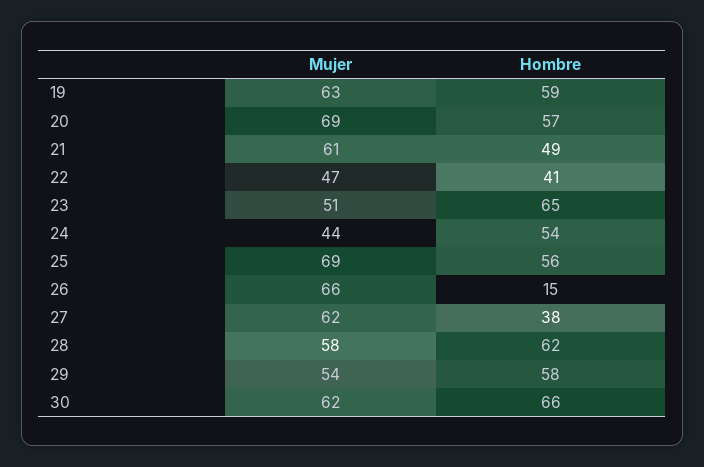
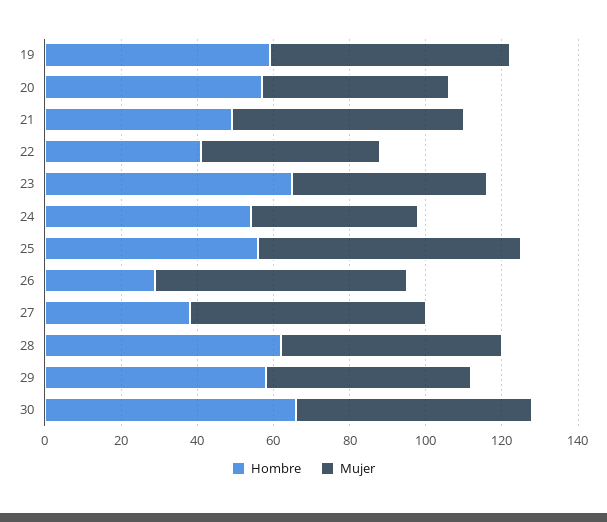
  {
    "Mujer": {
      "19": 63,
-     "20": 69,
+     "20": 50,
      "21": 61,
      "22": 47,
      "23": 51,
      "24": 44,
      "25": 69,
      "26": 66,
      "27": 62,
      "28": 58,
      "29": 54,
      "30": 62
    },
    "Hombre": {
      "19": 59,
      "20": 57,
      "21": 49,
      "22": 41,
      "23": 65,
      "24": 54,
      "25": 56,
-     "26": 15,
+     "26": 30,
      "27": 38,
      "28": 62,
      "29": 58,
      "30": 66
    }
  }

